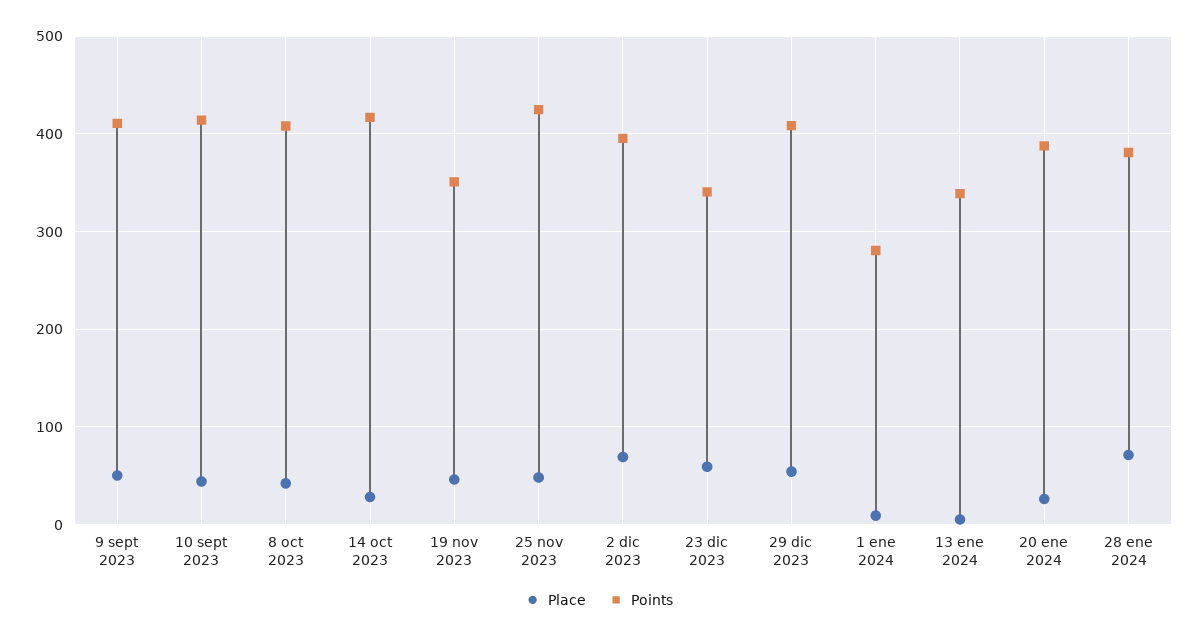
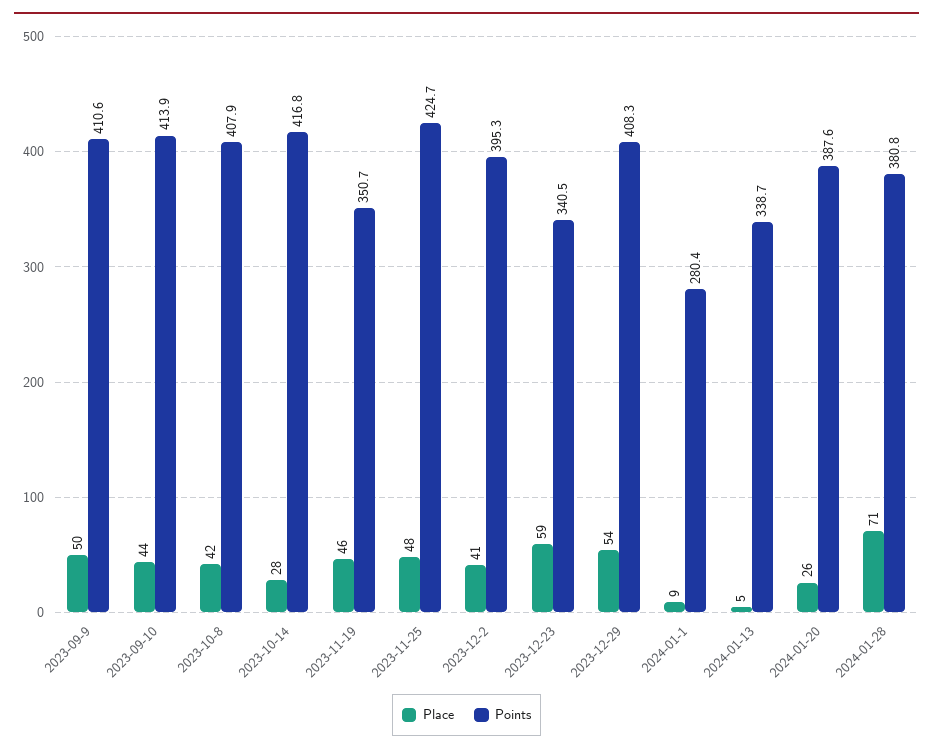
  {
    "Place": {
      "9 sept 2023": 50,
      "10 sept 2023": 44,
      "8 oct 2023": 42,
      "14 oct 2023": 28,
      "19 nov 2023": 46,
      "25 nov 2023": 48,
-     "2 dic 2023": 70,
+     "2 dic 2023": 41,
      "23 dic 2023": 59,
      "29 dic 2023": 54,
      "1 ene 2024": 9,
      "13 ene 2024": 5,
      "20 ene 2024": 26,
      "28 ene 2024": 71
    },
    "Points": {
      "9 sept 2023": 410.6,
      "10 sept 2023": 413.9,
      "8 oct 2023": 407.9,
      "14 oct 2023": 416.8,
      "19 nov 2023": 350.7,
      "25 nov 2023": 424.7,
      "2 dic 2023": 395.3,
      "23 dic 2023": 340.5,
      "29 dic 2023": 408.3,
      "1 ene 2024": 280.4,
      "13 ene 2024": 338.7,
      "20 ene 2024": 387.6,
      "28 ene 2024": 380.8
    }
  }

